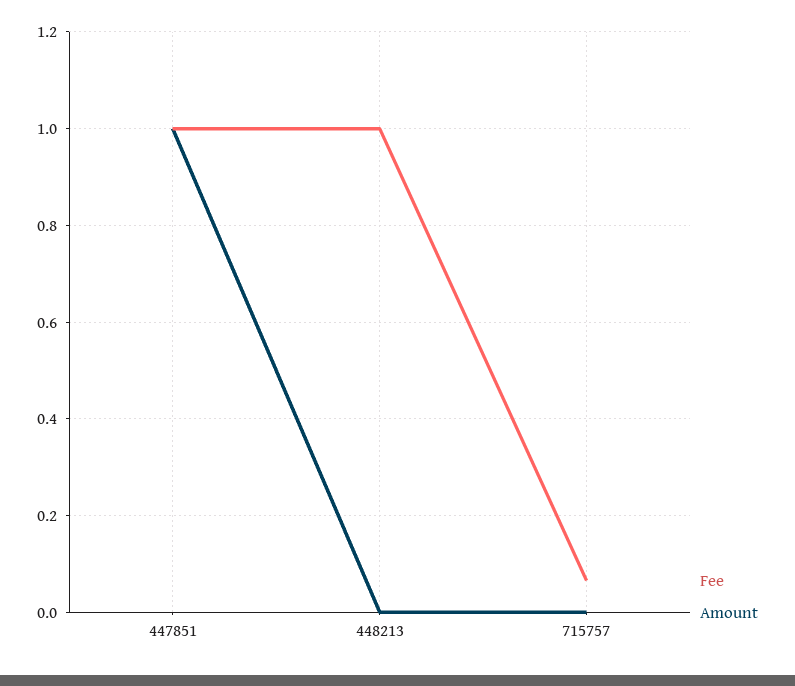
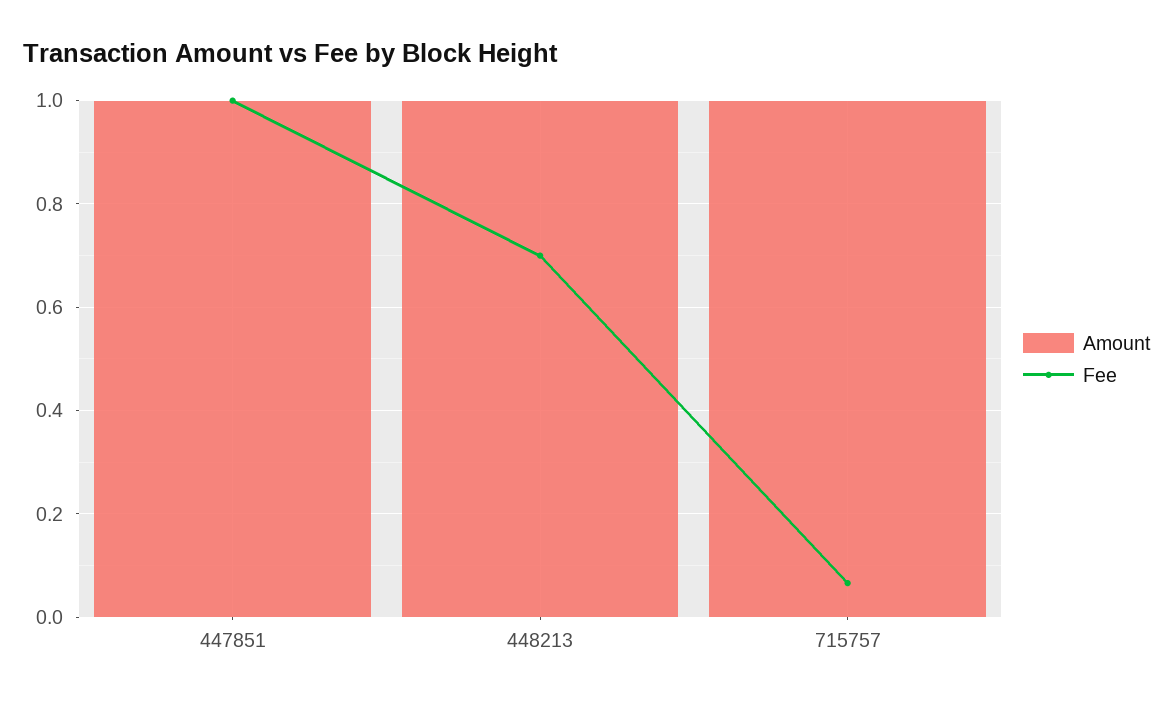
  {
    "Fee": {
      "447851": 1,
-     "448213": 1,
+     "448213": 0.7,
      "715757": 0.06
    },
    "Amount": {
      "447851": 1,
-     "448213": 0,
+     "448213": 1,
-     "715757": 0
+     "715757": 1
    }
  }

